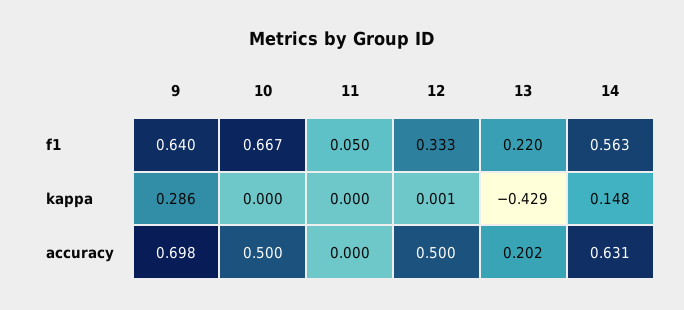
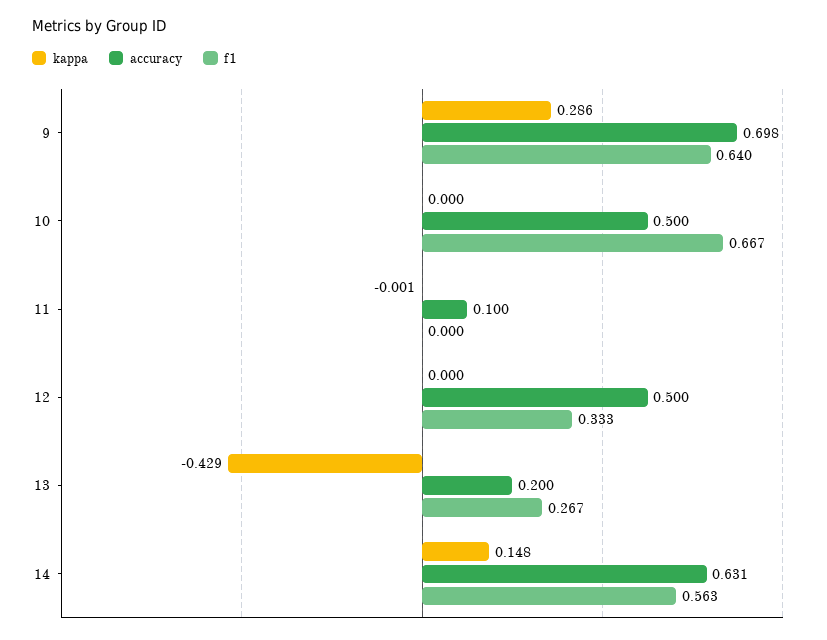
  {
    "f1": {
      "9": 0.64,
      "10": 0.667,
-     "11": 0.05,
+     "11": 0,
      "12": 0.333,
-     "13": 0.22,
+     "13": 0.267,
      "14": 0.563
    },
    "kappa": {
      "9": 0.286,
      "10": 0,
-     "11": 0,
+     "11": -0.001,
-     "12": 0.001,
+     "12": 0,
      "13": -0.429,
      "14": 0.148
    },
    "accuracy": {
      "9": 0.698,
      "10": 0.5,
-     "11": 0,
+     "11": 0.1,
      "12": 0.5,
-     "13": 0.202,
+     "13": 0.2,
      "14": 0.631
    }
  }

